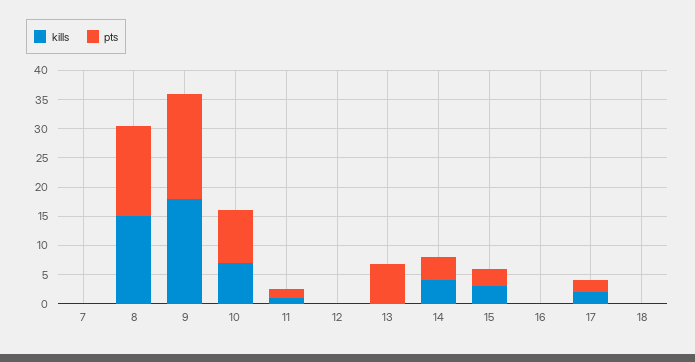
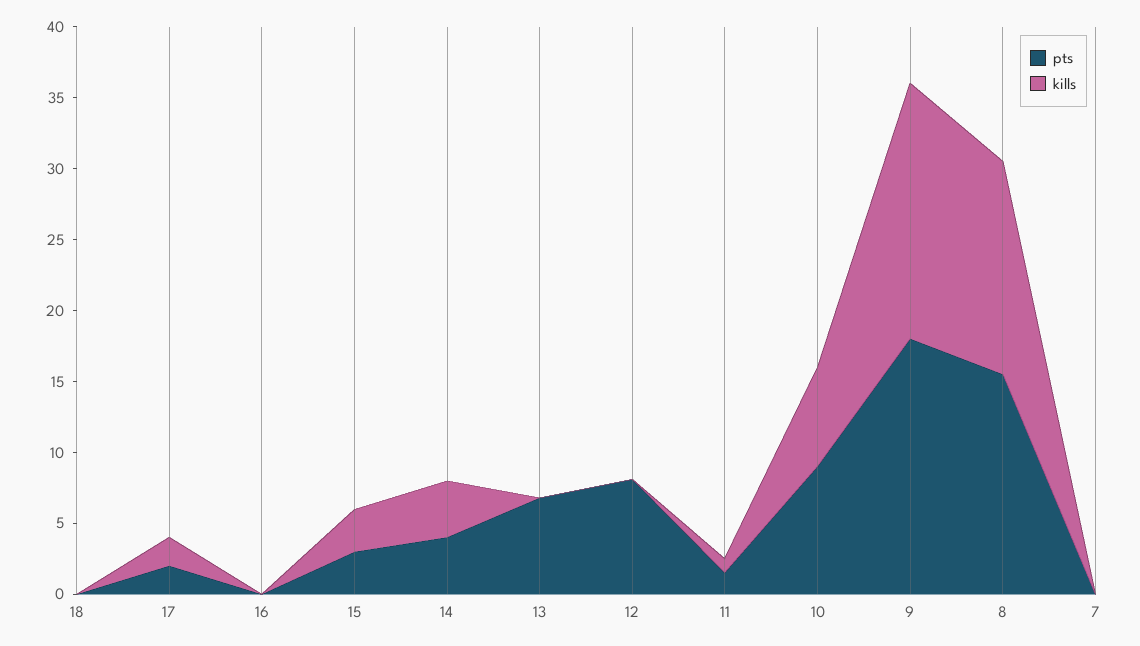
  {
    "kills": {
      "7": 0,
      "8": 15,
      "9": 18,
      "10": 7,
      "11": 1,
      "12": 0,
      "13": 0,
      "14": 4,
      "15": 3,
      "16": 0,
      "17": 2,
      "18": 0
    },
    "pts": {
      "7": 0,
      "8": 16,
      "9": 18,
      "10": 9,
      "11": 2,
-     "12": 0,
+     "12": 8,
      "13": 7,
      "14": 4,
      "15": 3,
      "16": 0,
      "17": 2,
      "18": 0
    }
  }

